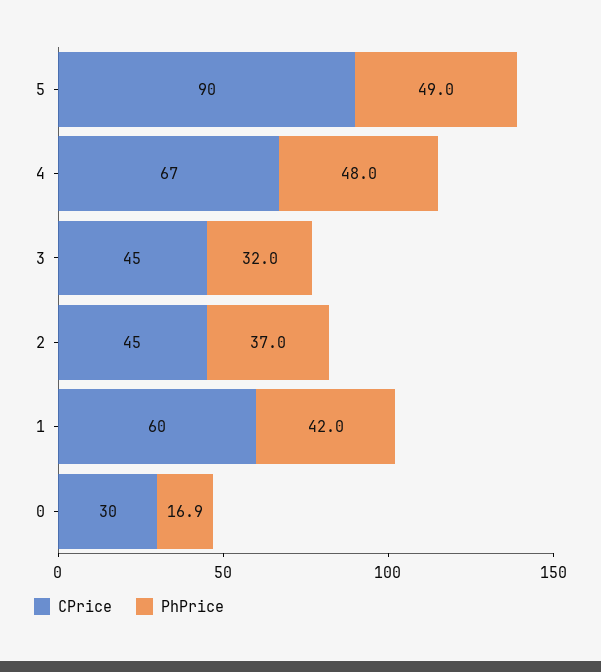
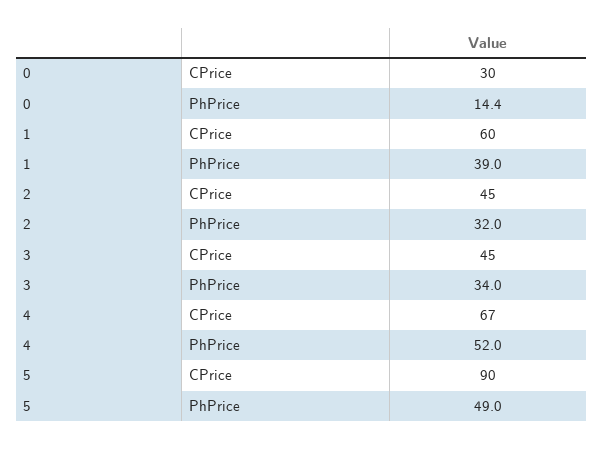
  {
    "CPrice": {
      "5": 90,
      "4": 67,
      "3": 45,
      "2": 45,
      "1": 60,
      "0": 30
    },
    "PhPrice": {
      "5": 49,
-     "4": 48,
+     "4": 52,
-     "3": 32,
+     "3": 34,
-     "2": 37,
+     "2": 32,
-     "1": 42,
+     "1": 39,
-     "0": 16.9
+     "0": 14.4
    }
  }

